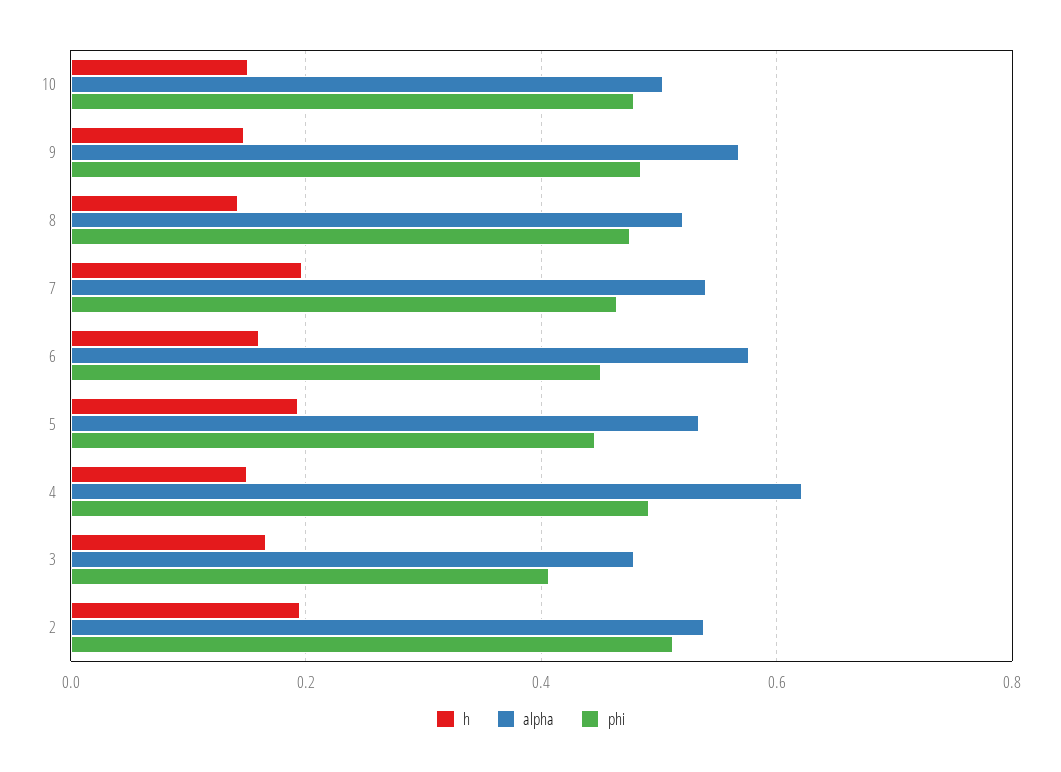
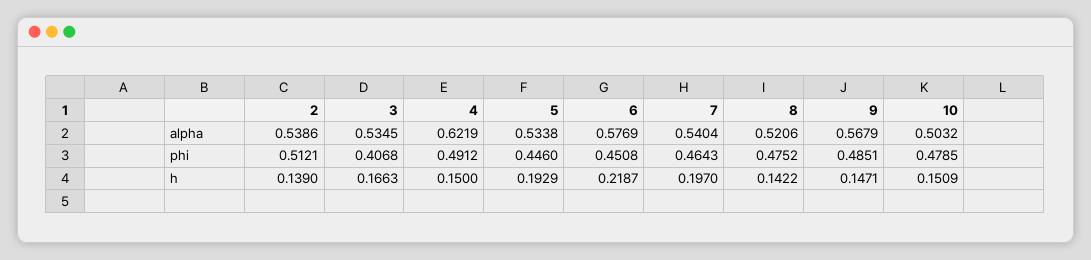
  {
    "h": {
      "10": 0.1509,
      "9": 0.1471,
      "8": 0.1422,
      "7": 0.197,
-     "6": 0.16,
+     "6": 0.2187,
      "5": 0.1929,
      "4": 0.15,
      "3": 0.1663,
-     "2": 0.2
+     "2": 0.139
    },
    "alpha": {
      "10": 0.5032,
      "9": 0.5679,
      "8": 0.5206,
      "7": 0.5404,
      "6": 0.5769,
      "5": 0.5338,
      "4": 0.6219,
-     "3": 0.48,
+     "3": 0.5345,
      "2": 0.5386
    },
    "phi": {
      "10": 0.4785,
      "9": 0.4851,
      "8": 0.4752,
      "7": 0.4643,
      "6": 0.4508,
      "5": 0.446,
      "4": 0.4912,
      "3": 0.4068,
      "2": 0.5121
    }
  }

